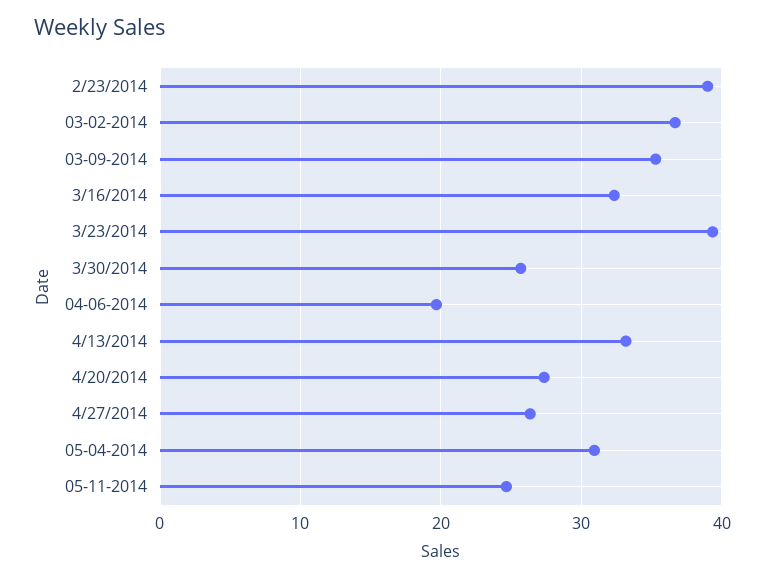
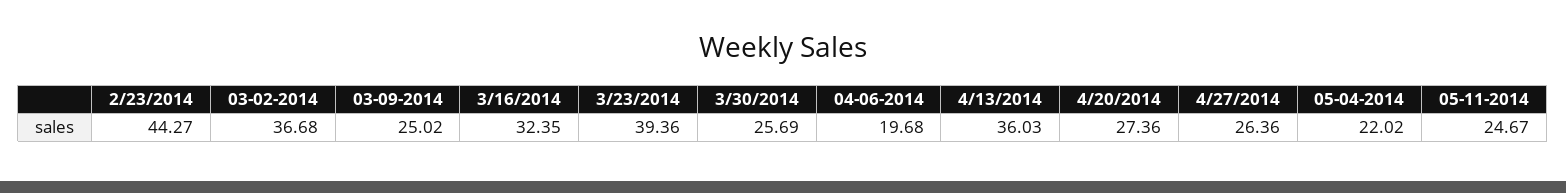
  {
-   "2/23/2014": 39,
+   "2/23/2014": 44.27,
    "03-02-2014": 36.68,
-   "03-09-2014": 35,
+   "03-09-2014": 25.02,
    "3/16/2014": 32.35,
    "3/23/2014": 39.36,
    "3/30/2014": 25.69,
    "04-06-2014": 19.68,
-   "4/13/2014": 33,
+   "4/13/2014": 36.03,
    "4/20/2014": 27.36,
    "4/27/2014": 26.36,
-   "05-04-2014": 31,
+   "05-04-2014": 22.02,
    "05-11-2014": 24.67
  }

